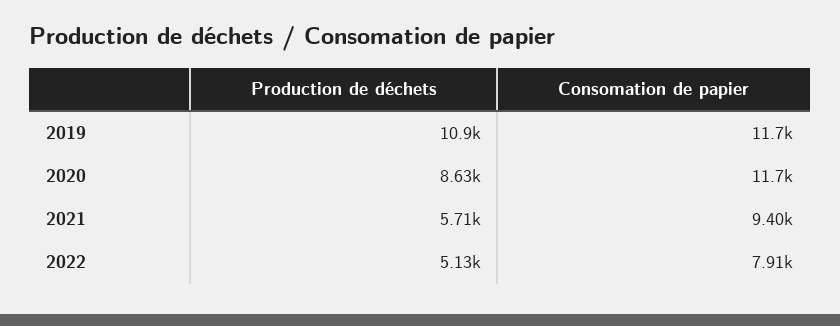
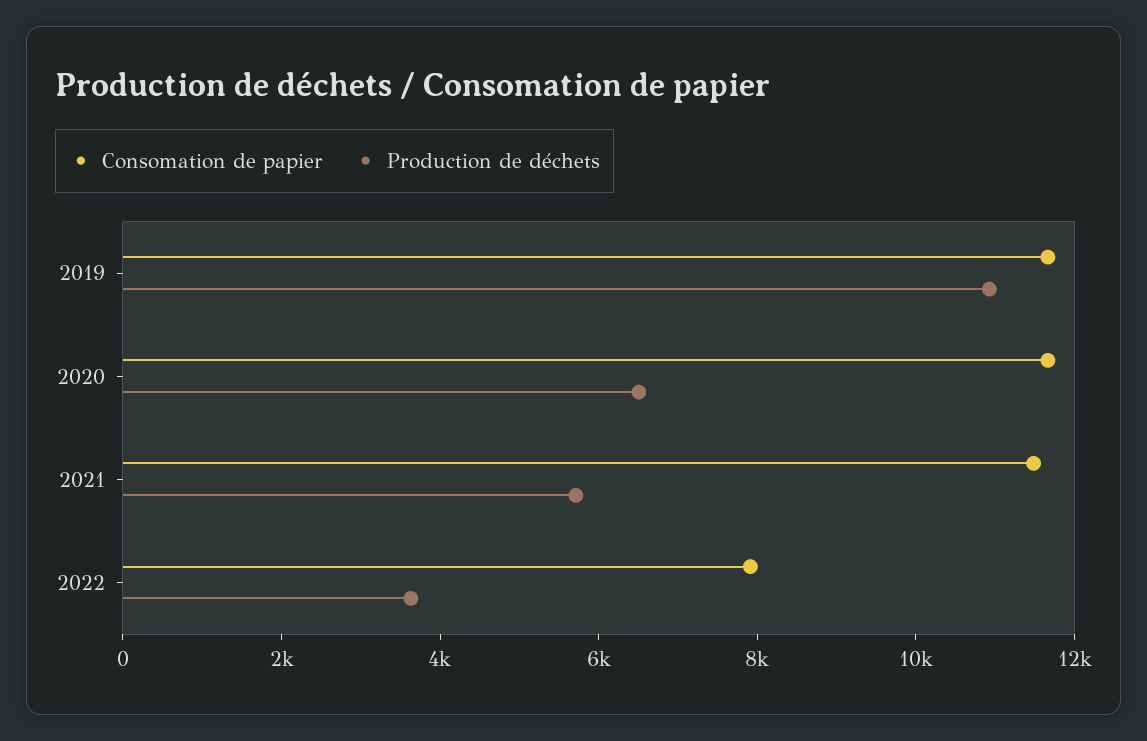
  {
    "Production de déchets": {
      "2019": 10900,
-     "2020": 8630,
+     "2020": 6500,
      "2021": 5710,
-     "2022": 5130
+     "2022": 3500
    },
    "Consomation de papier": {
      "2019": 11700,
      "2020": 11700,
-     "2021": 9400,
+     "2021": 11500,
      "2022": 7910
    }
  }

